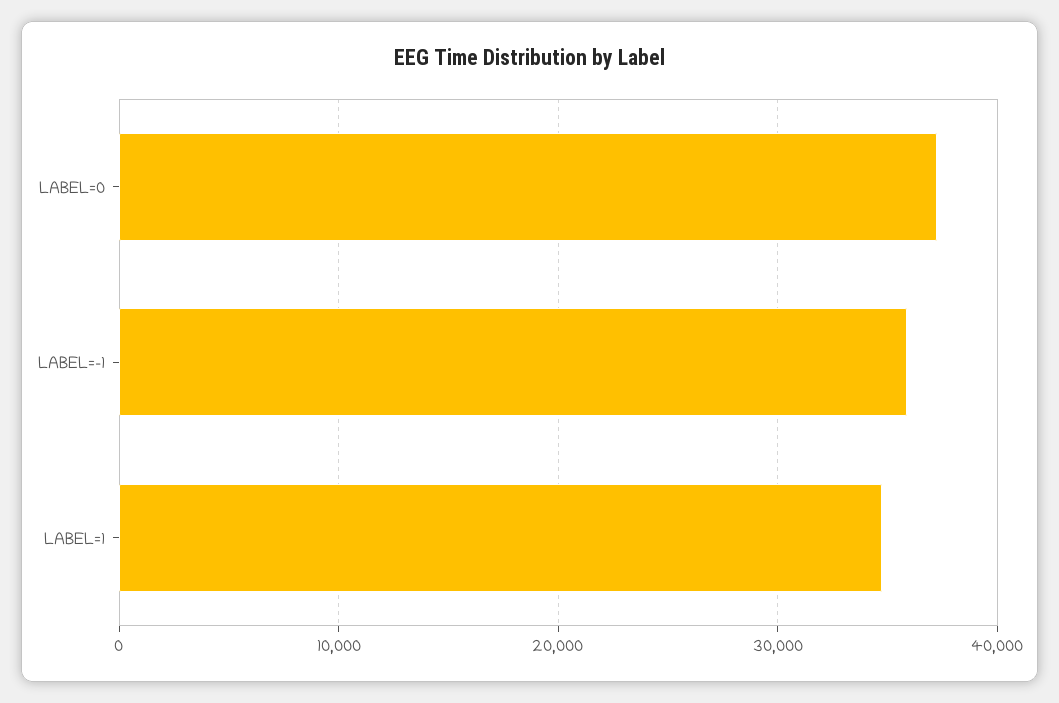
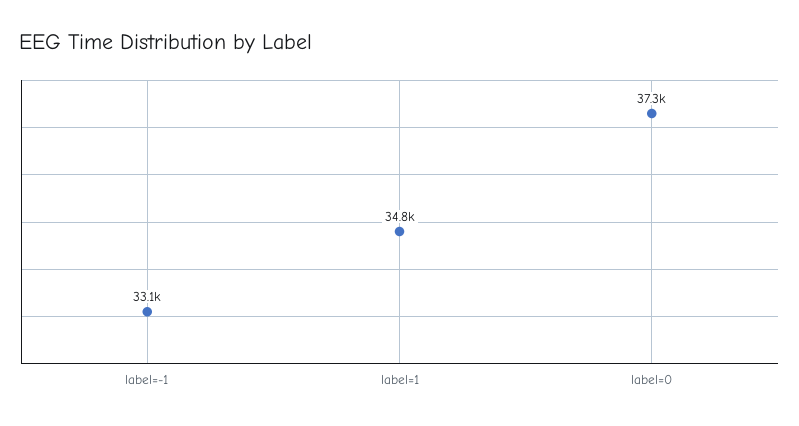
  {
    "LABEL=0": 37300,
-   "LABEL=-1": 36000,
+   "LABEL=-1": 33100,
    "LABEL=1": 34800
  }

